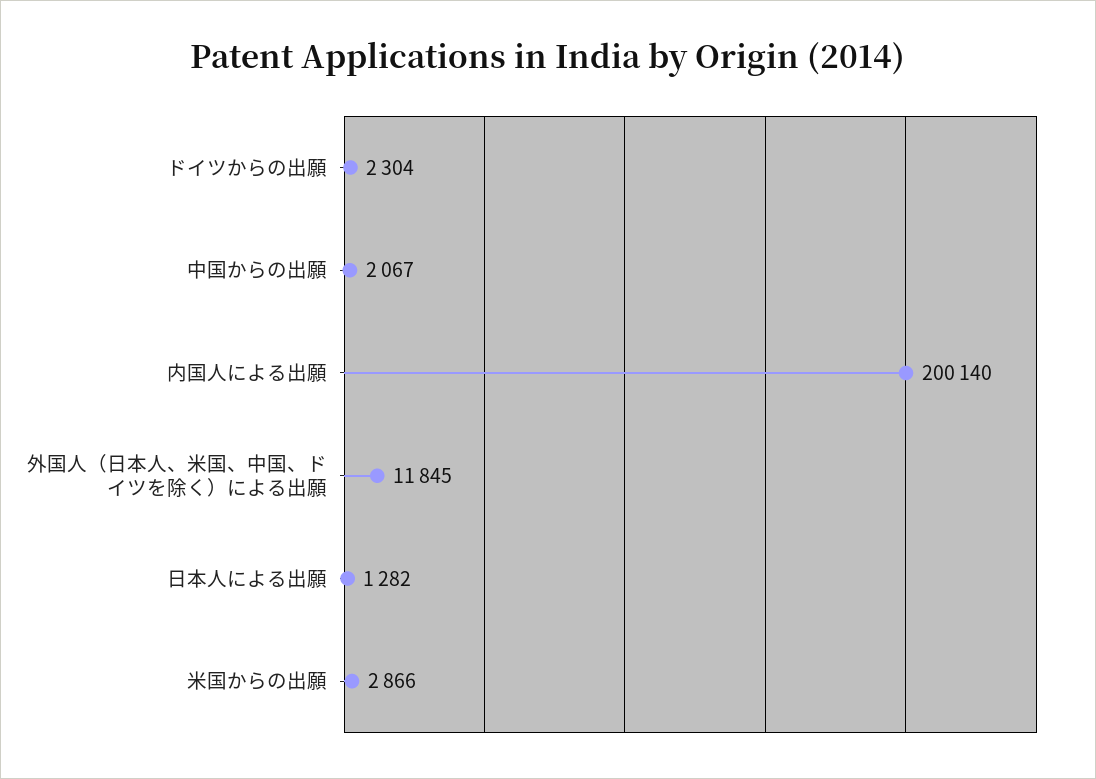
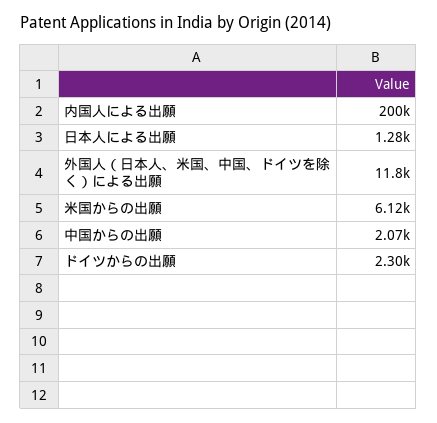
  {
    "ドイツからの出願": 2304,
    "中国からの出願": 2067,
    "内国人による出願": 200140,
    "外国人（日本人、米国、中国、ドイツを除く）による出願": 11845,
    "日本人による出願": 1282,
-   "米国からの出願": 2866
+   "米国からの出願": 6120
  }

